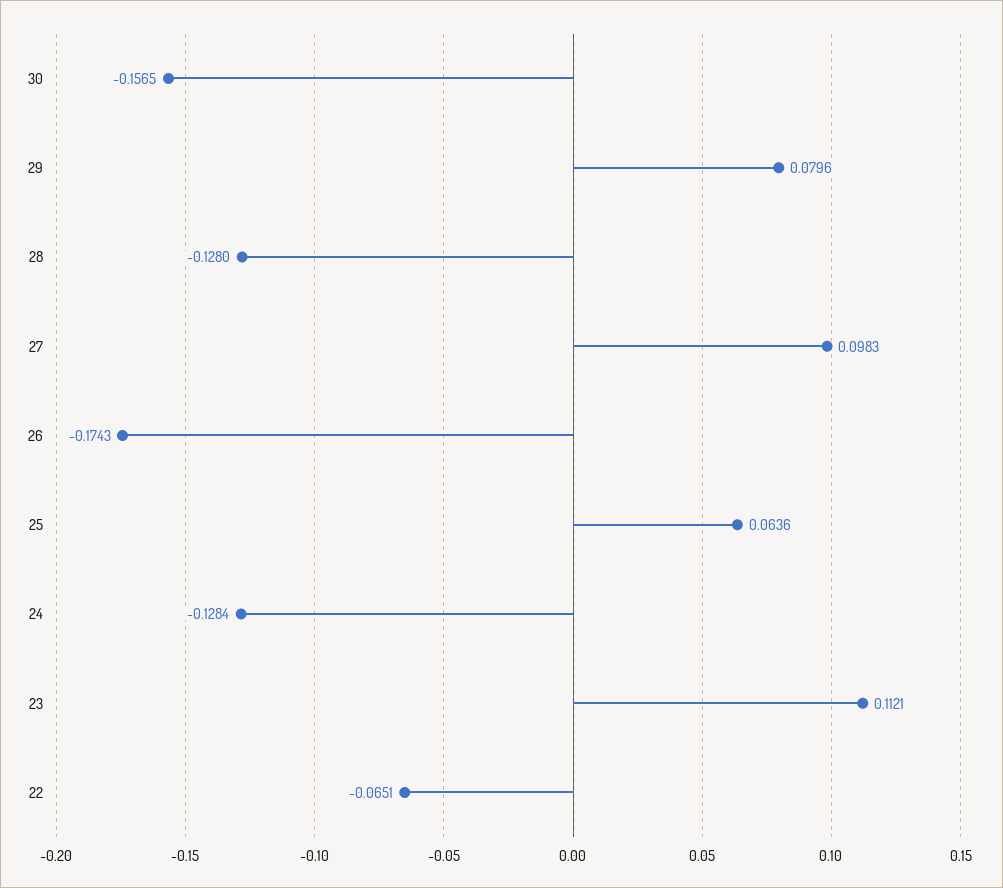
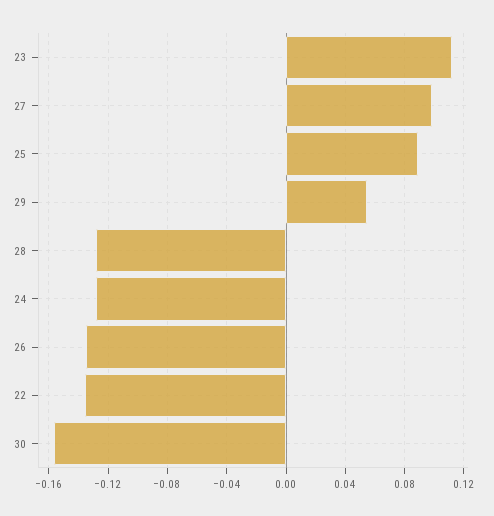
  {
    "30": -0.1565,
-   "29": 0.0796,
+   "29": 0.055,
    "28": -0.128,
    "27": 0.0983,
-   "26": -0.1743,
+   "26": -0.135,
-   "25": 0.0636,
+   "25": 0.09,
    "24": -0.1284,
    "23": 0.1121,
-   "22": -0.0651
+   "22": -0.135
  }

